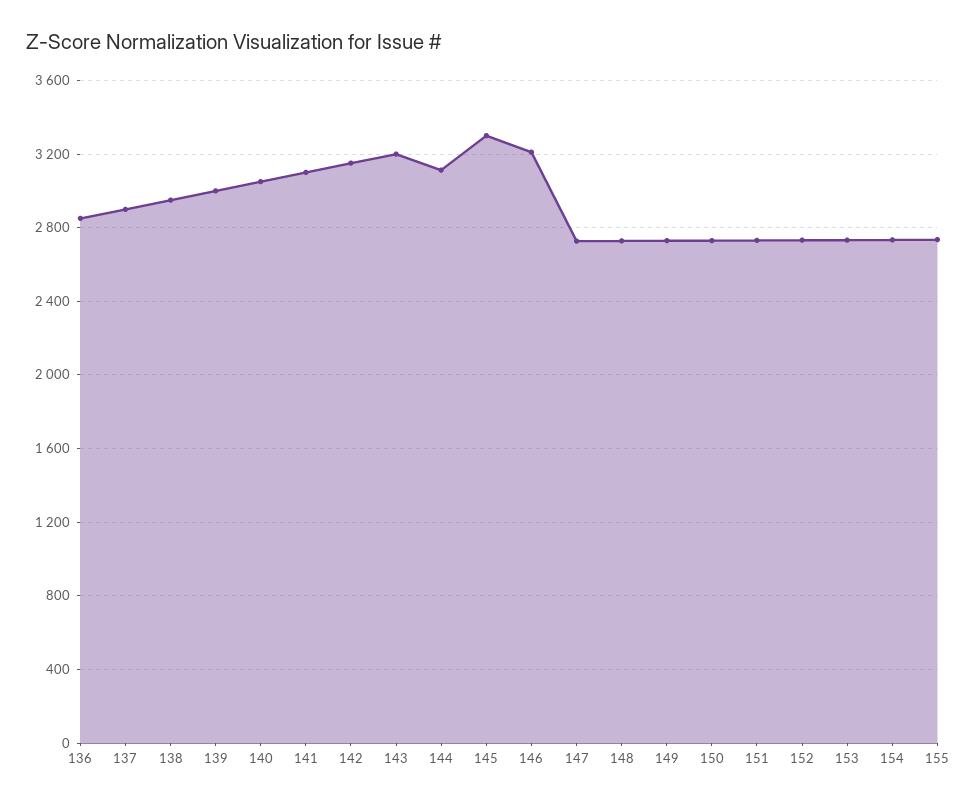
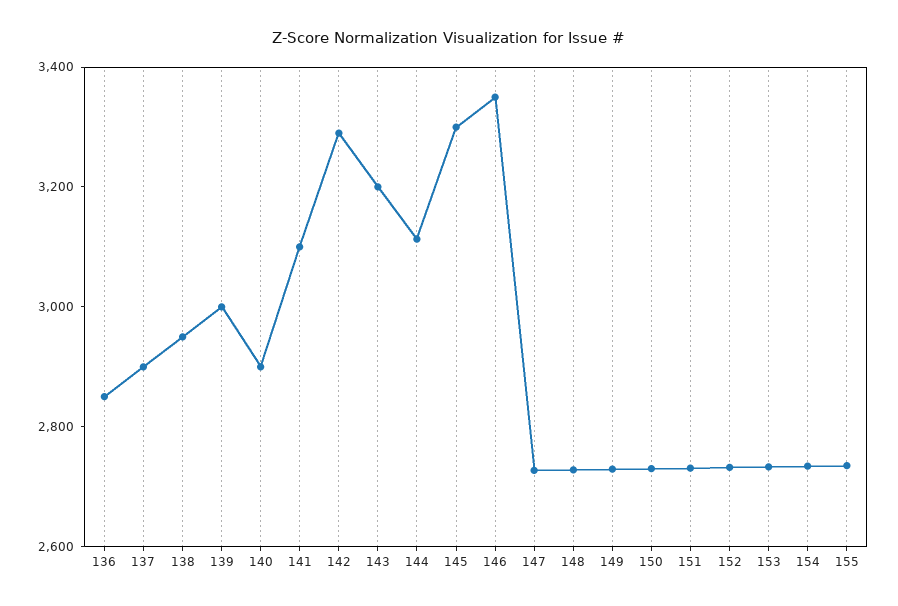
  {
    "136": 2850,
    "137": 2900,
    "138": 2950,
    "139": 3000,
-   "140": 3050,
+   "140": 2900,
    "141": 3100,
-   "142": 3150,
+   "142": 3300,
    "143": 3200,
    "144": 3100,
    "145": 3300,
-   "146": 3200,
+   "146": 3350,
    "147": 2750,
    "148": 2750,
    "149": 2750,
    "150": 2750,
    "151": 2750,
    "152": 2750,
    "153": 2750,
    "154": 2750,
    "155": 2750
  }

